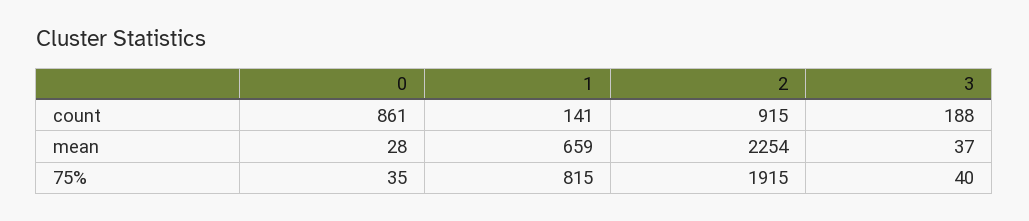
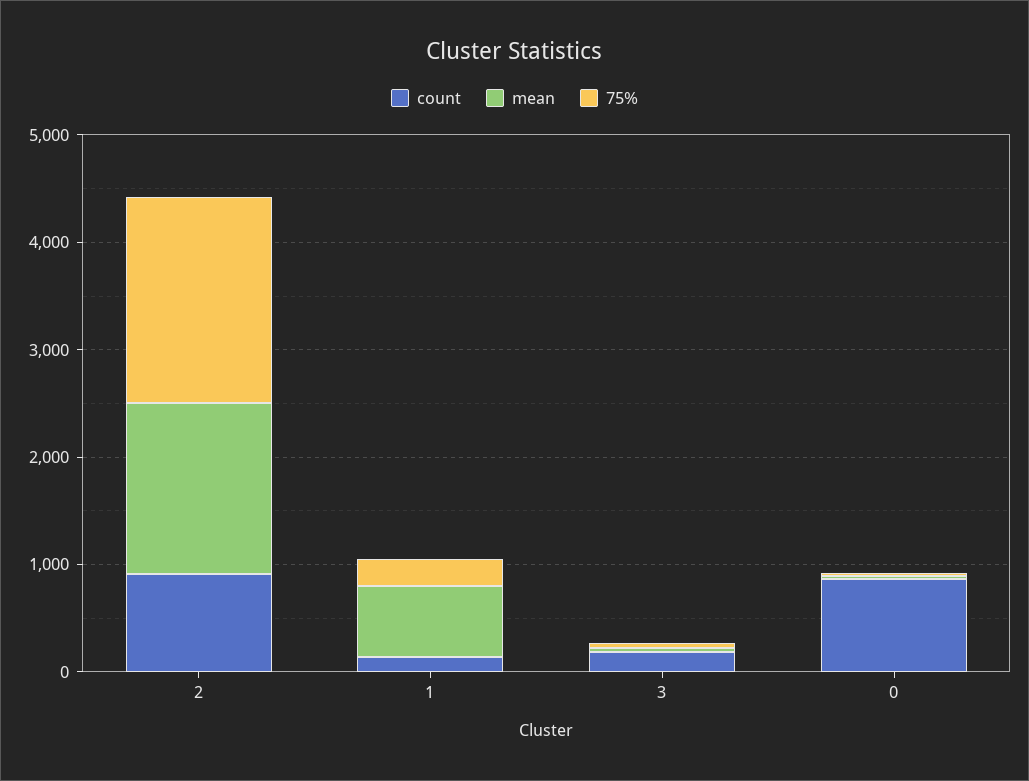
  {
    "count": {
      "0": 861,
      "1": 141,
      "2": 915,
      "3": 188
    },
    "mean": {
      "0": 28,
      "1": 659,
-     "2": 2254,
+     "2": 1600,
      "3": 37
    },
    "75%": {
      "0": 35,
-     "1": 815,
+     "1": 200,
      "2": 1915,
      "3": 40
    }
  }

